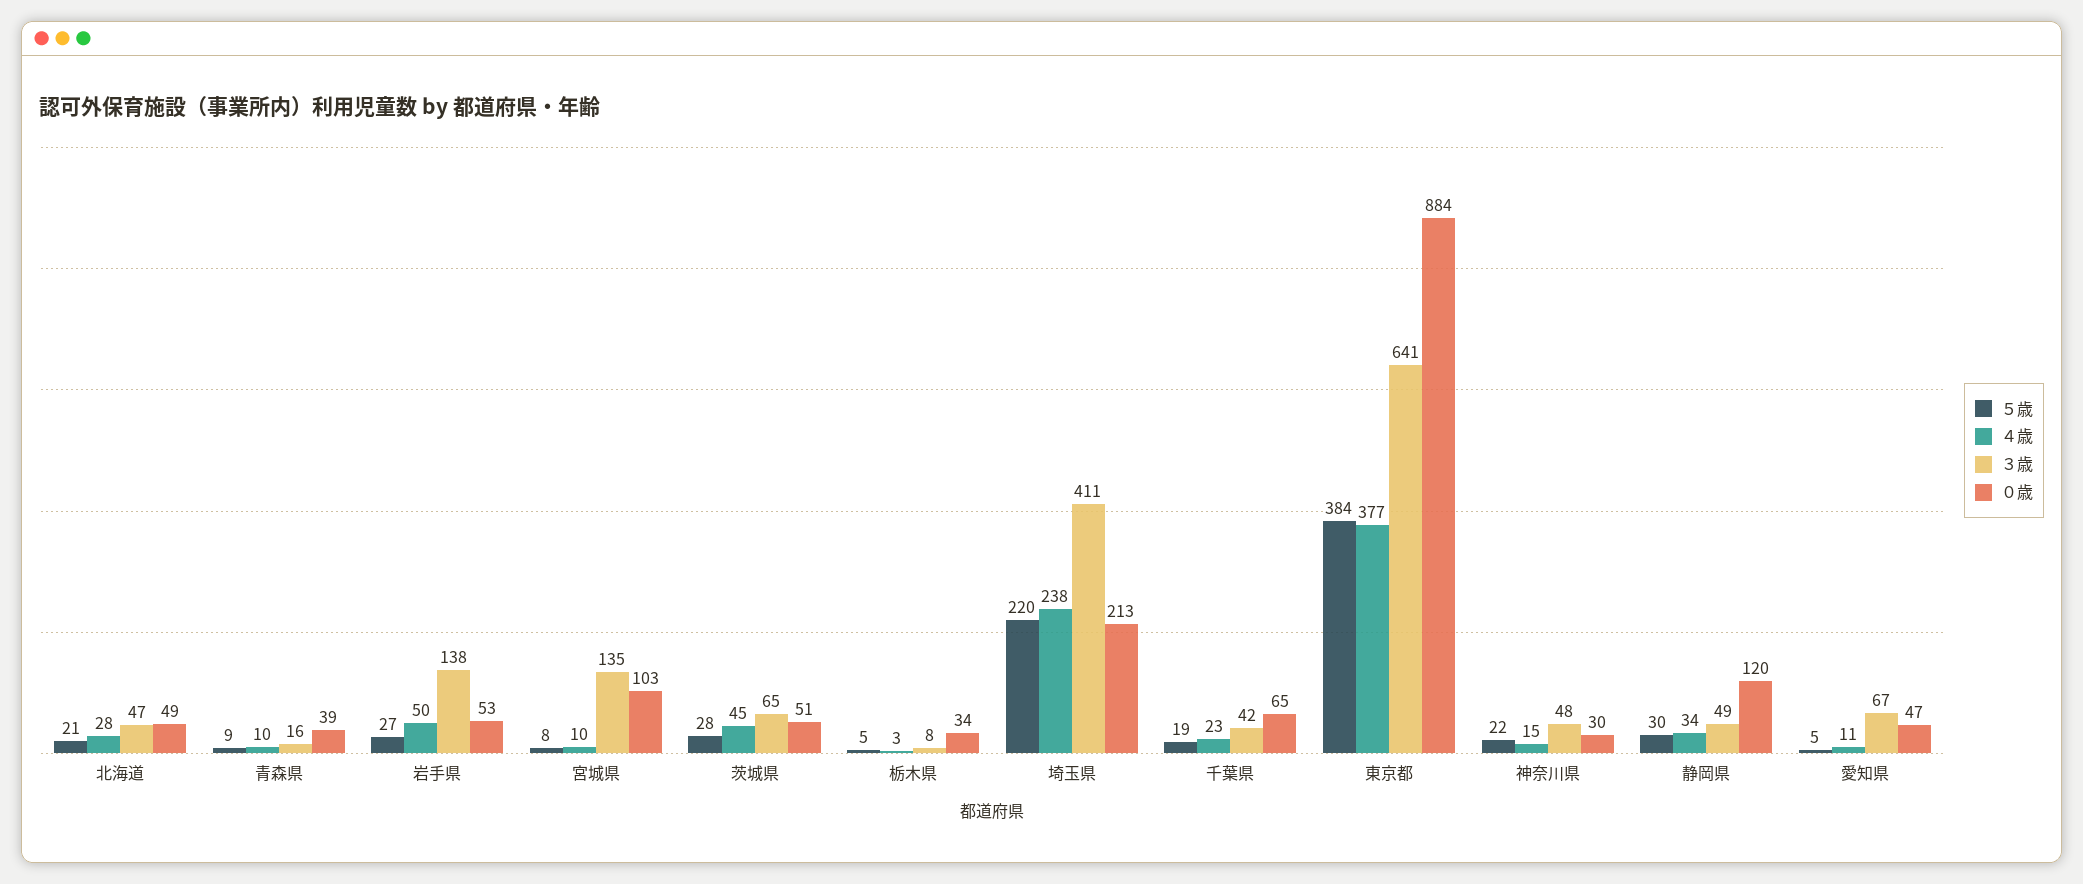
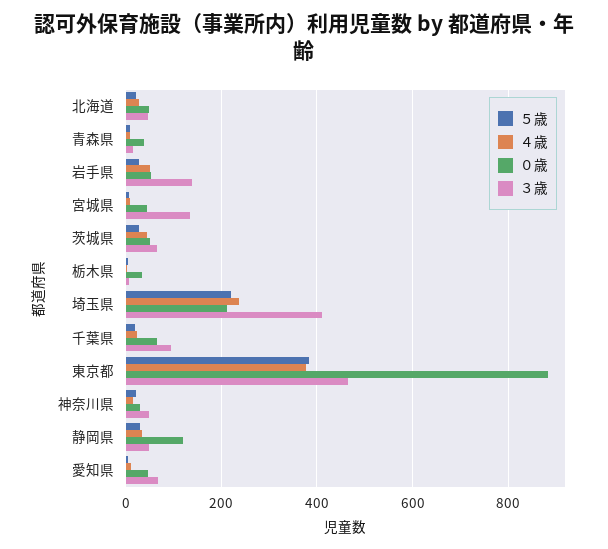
  {
    "５歳": {
      "北海道": 21,
      "青森県": 9,
      "岩手県": 27,
      "宮城県": 8,
      "茨城県": 28,
      "栃木県": 5,
      "埼玉県": 220,
      "千葉県": 19,
      "東京都": 384,
      "神奈川県": 22,
      "静岡県": 30,
      "愛知県": 5
    },
    "４歳": {
      "北海道": 28,
      "青森県": 10,
      "岩手県": 50,
      "宮城県": 10,
      "茨城県": 45,
      "栃木県": 3,
      "埼玉県": 238,
      "千葉県": 23,
      "東京都": 377,
      "神奈川県": 15,
      "静岡県": 34,
      "愛知県": 11
    },
    "３歳": {
      "北海道": 47,
      "青森県": 16,
      "岩手県": 138,
      "宮城県": 135,
      "茨城県": 65,
      "栃木県": 8,
      "埼玉県": 411,
-     "千葉県": 42,
+     "千葉県": 100,
-     "東京都": 641,
+     "東京都": 460,
      "神奈川県": 48,
      "静岡県": 49,
      "愛知県": 67
    },
    "０歳": {
      "北海道": 49,
      "青森県": 39,
      "岩手県": 53,
-     "宮城県": 103,
+     "宮城県": 40,
      "茨城県": 51,
      "栃木県": 34,
      "埼玉県": 213,
      "千葉県": 65,
      "東京都": 884,
      "神奈川県": 30,
      "静岡県": 120,
      "愛知県": 47
    }
  }

